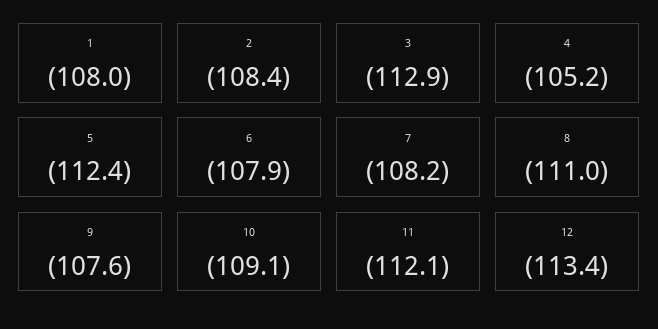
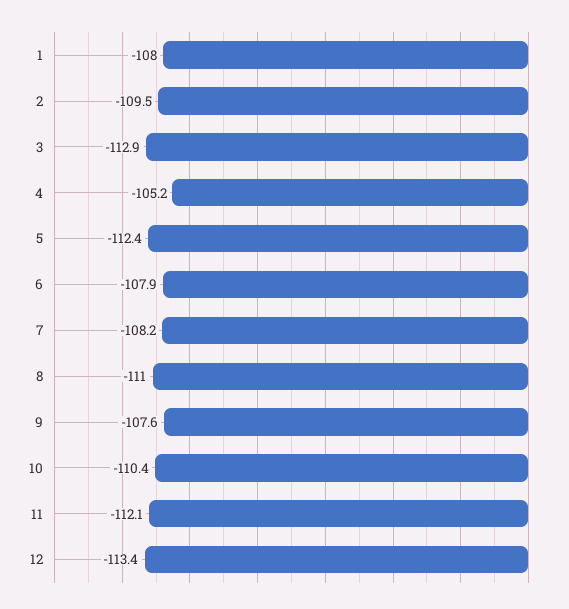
  {
    "1": -108,
-   "2": -108.4,
+   "2": -109.5,
    "3": -112.9,
    "4": -105.2,
    "5": -112.4,
    "6": -107.9,
    "7": -108.2,
    "8": -111,
    "9": -107.6,
-   "10": -109.1,
+   "10": -110.4,
    "11": -112.1,
    "12": -113.4
  }

